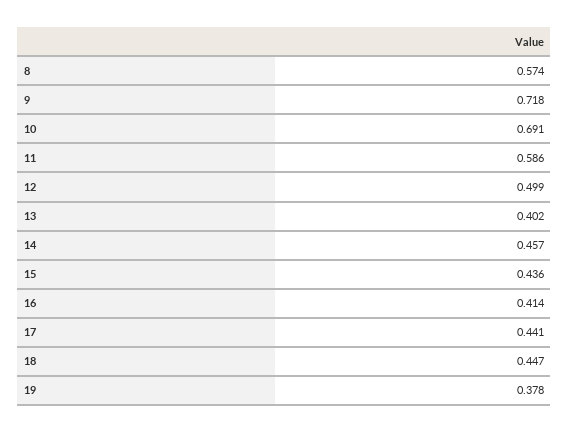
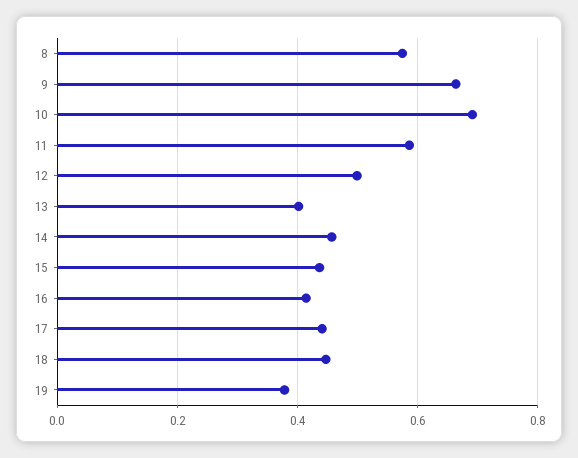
  {
    "8": 0.574,
-   "9": 0.718,
+   "9": 0.66,
    "10": 0.691,
    "11": 0.586,
    "12": 0.499,
    "13": 0.402,
    "14": 0.457,
    "15": 0.436,
    "16": 0.414,
    "17": 0.441,
    "18": 0.447,
    "19": 0.378
  }

